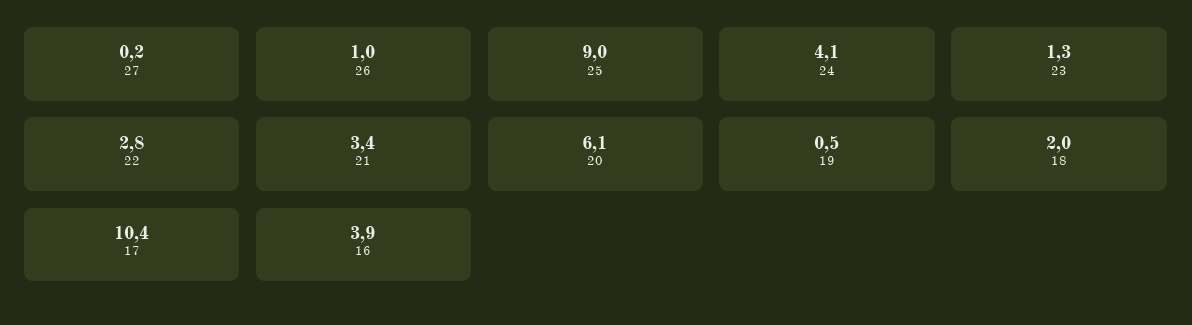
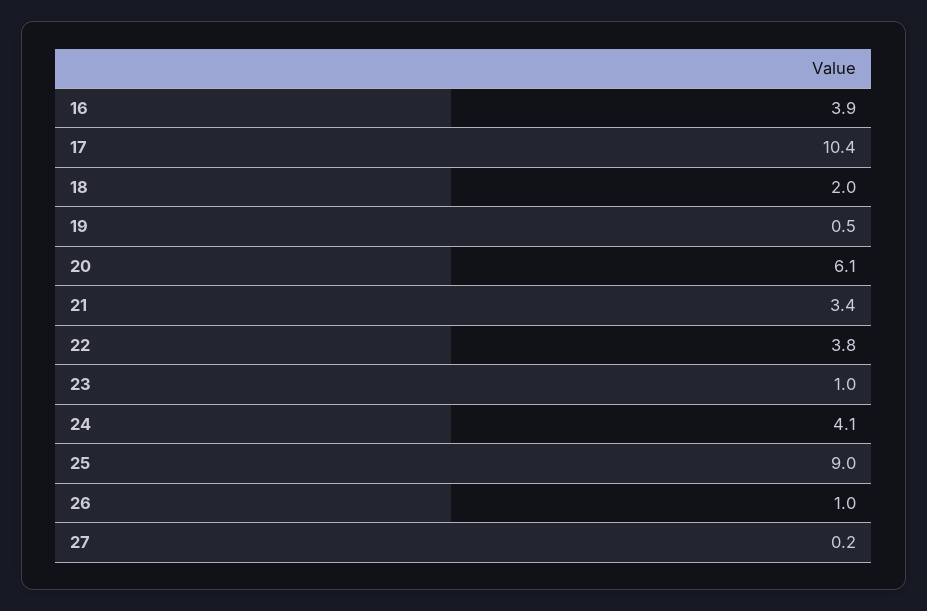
  {
    "27": 0.2,
    "26": 1,
    "25": 9,
    "24": 4.1,
-   "23": 1.3,
+   "23": 1,
-   "22": 2.8,
+   "22": 3.8,
    "21": 3.4,
    "20": 6.1,
    "19": 0.5,
    "18": 2,
    "17": 10.4,
    "16": 3.9
  }

